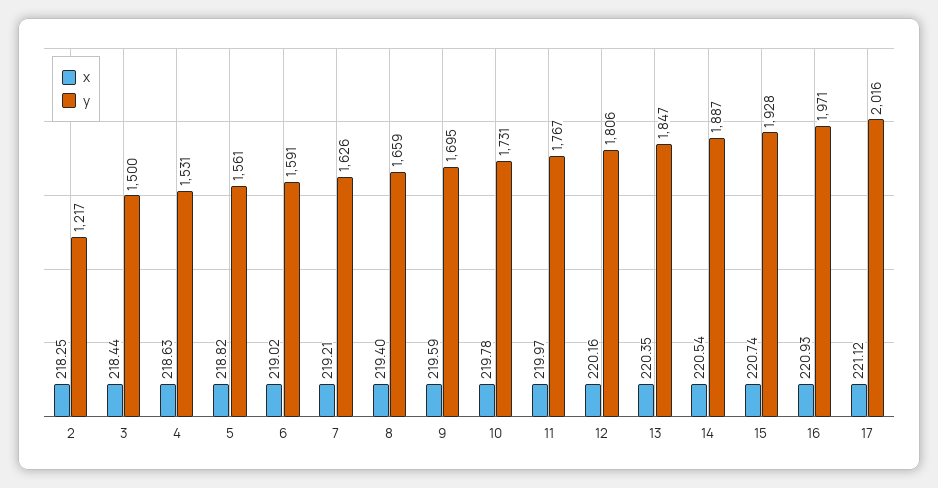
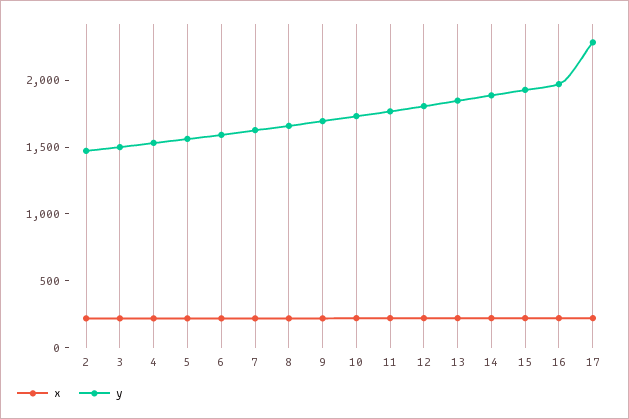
  {
    "x": {
      "2": 218.25,
      "3": 218.44,
      "4": 218.63,
      "5": 218.82,
      "6": 219.02,
      "7": 219.21,
      "8": 219.4,
      "9": 219.59,
      "10": 219.78,
      "11": 219.97,
      "12": 220.16,
      "13": 220.35,
      "14": 220.54,
      "15": 220.74,
      "16": 220.93,
      "17": 221.12
    },
    "y": {
-     "2": 1217,
+     "2": 1500,
      "3": 1500,
      "4": 1531,
      "5": 1561,
      "6": 1591,
      "7": 1626,
      "8": 1659,
      "9": 1695,
      "10": 1731,
      "11": 1767,
      "12": 1806,
      "13": 1847,
      "14": 1887,
      "15": 1928,
      "16": 1971,
-     "17": 2016
+     "17": 2300
    }
  }

